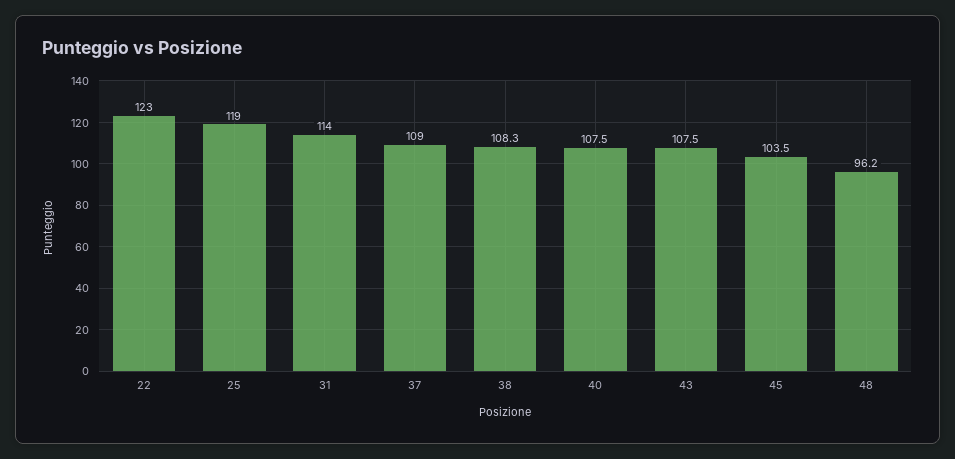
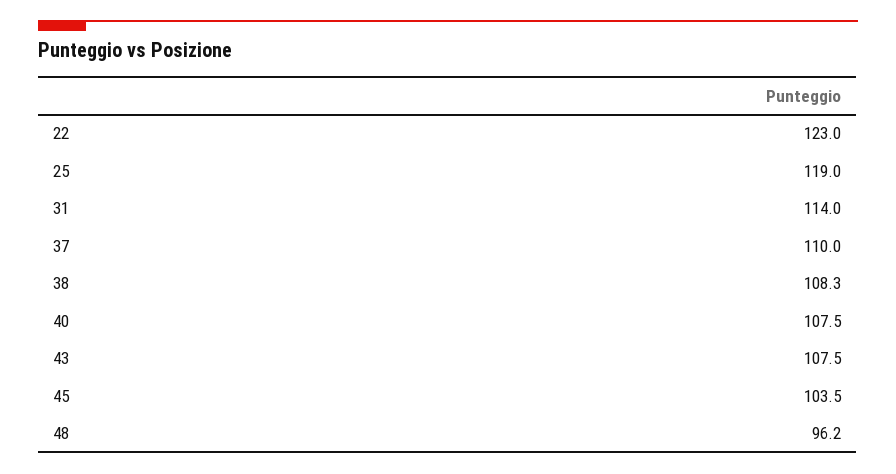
  {
    "22": 123,
    "25": 119,
    "31": 114,
-   "37": 109,
+   "37": 110,
    "38": 108.3,
    "40": 107.5,
    "43": 107.5,
    "45": 103.5,
    "48": 96.2
  }

